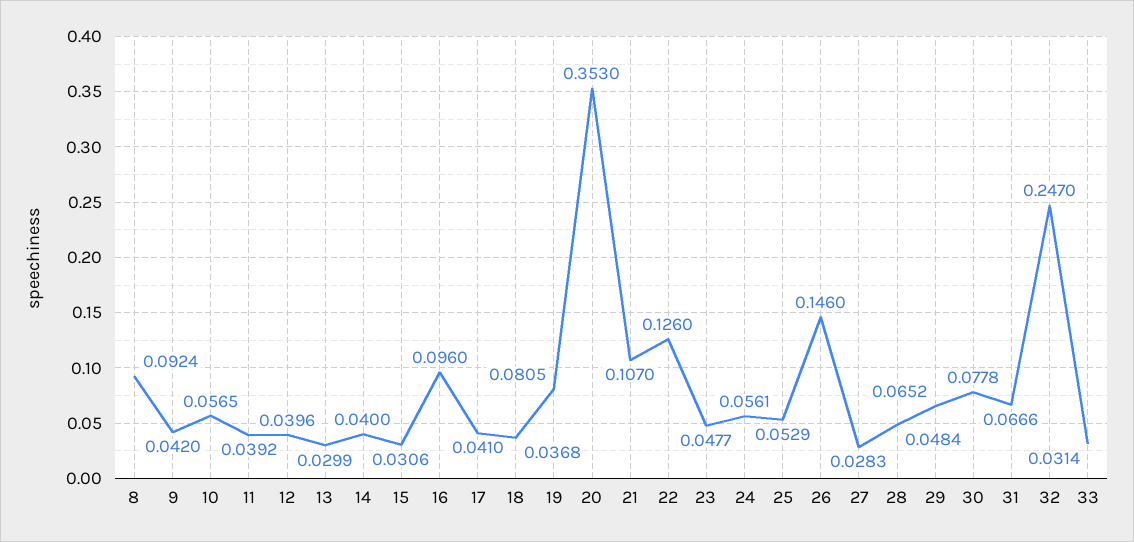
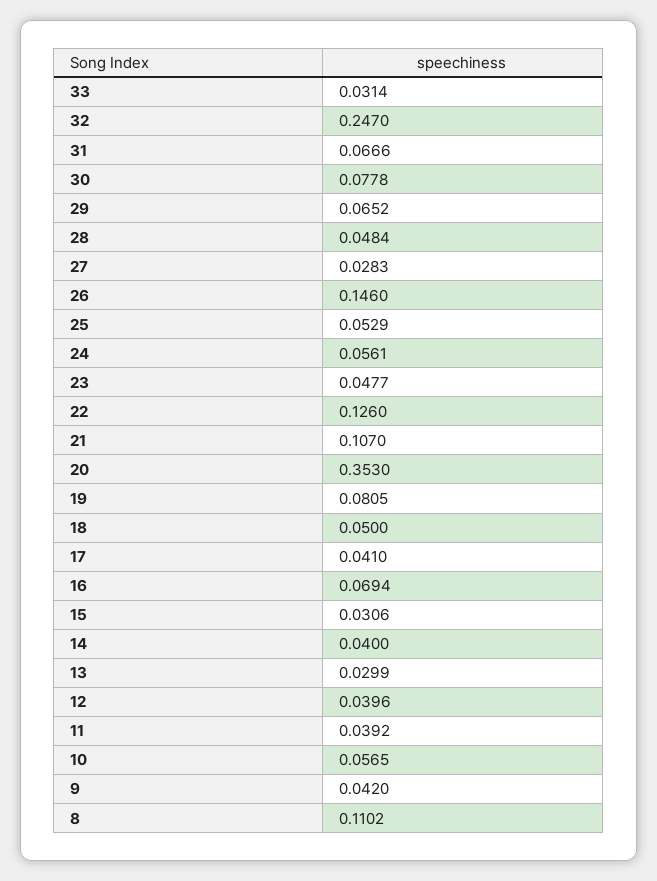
  {
-   "8": 0.0924,
+   "8": 0.1102,
    "9": 0.042,
    "10": 0.0565,
    "11": 0.0392,
    "12": 0.0396,
    "13": 0.0299,
    "14": 0.04,
    "15": 0.0306,
-   "16": 0.096,
+   "16": 0.0694,
    "17": 0.041,
-   "18": 0.0368,
+   "18": 0.05,
    "19": 0.0805,
    "20": 0.353,
    "21": 0.107,
    "22": 0.126,
    "23": 0.0477,
    "24": 0.0561,
    "25": 0.0529,
    "26": 0.146,
    "27": 0.0283,
    "28": 0.0484,
    "29": 0.0652,
    "30": 0.0778,
    "31": 0.0666,
    "32": 0.247,
    "33": 0.0314
  }

